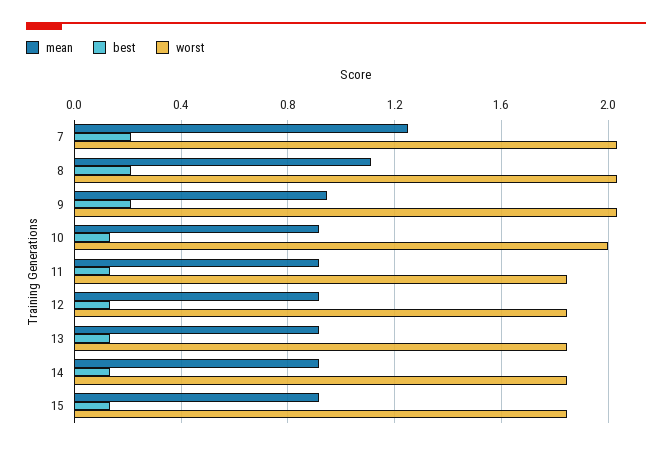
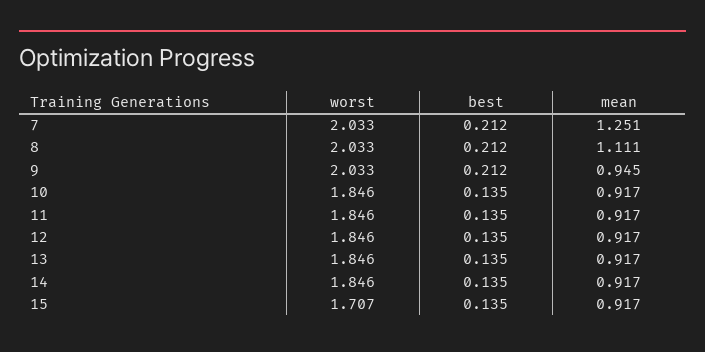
  {
    "mean": {
      "7": 1.251,
      "8": 1.111,
      "9": 0.945,
      "10": 0.917,
      "11": 0.917,
      "12": 0.917,
      "13": 0.917,
      "14": 0.917,
      "15": 0.917
    },
    "best": {
      "7": 0.212,
      "8": 0.212,
      "9": 0.212,
      "10": 0.135,
      "11": 0.135,
      "12": 0.135,
      "13": 0.135,
      "14": 0.135,
      "15": 0.135
    },
    "worst": {
      "7": 2.033,
      "8": 2.033,
      "9": 2.033,
-     "10": 2,
+     "10": 1.846,
      "11": 1.846,
      "12": 1.846,
      "13": 1.846,
      "14": 1.846,
-     "15": 1.85
+     "15": 1.707
    }
  }

